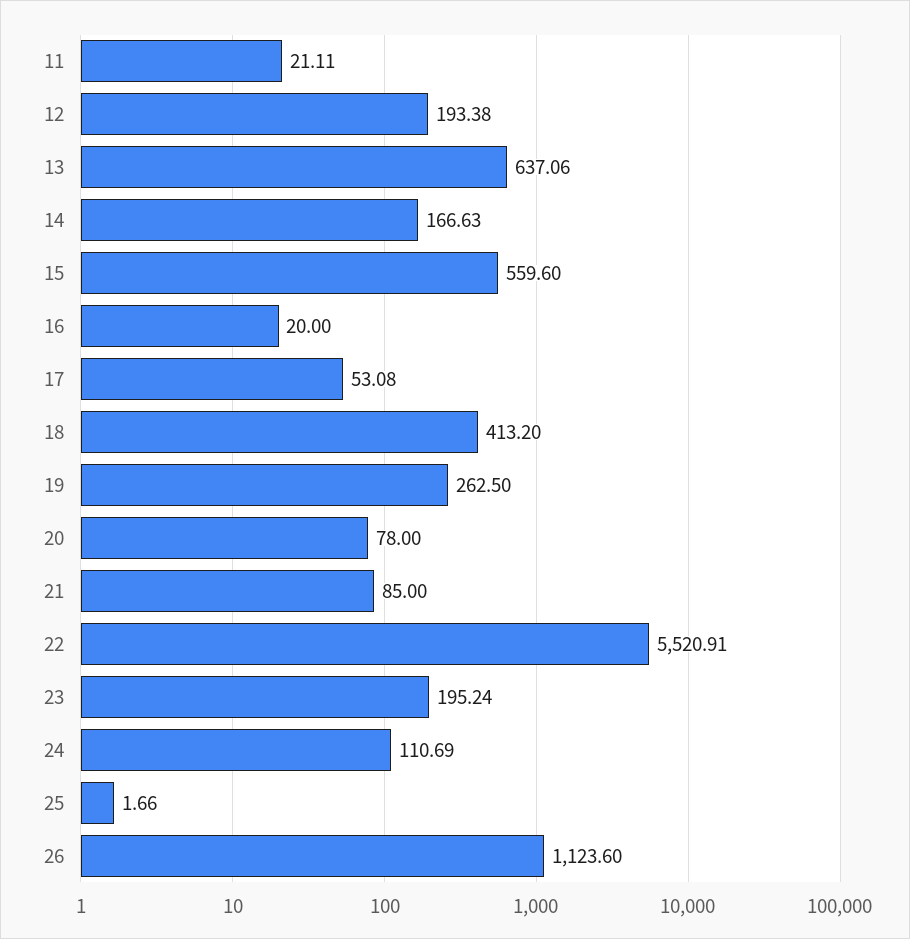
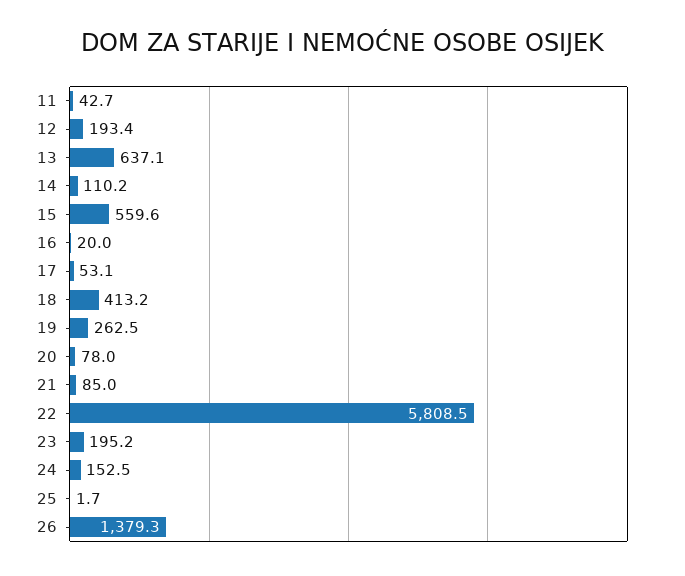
  {
-   "11": 21.11,
+   "11": 42.7,
    "12": 193.38,
    "13": 637.06,
-   "14": 166.63,
+   "14": 110.2,
    "15": 559.6,
    "16": 20,
    "17": 53.08,
    "18": 413.2,
    "19": 262.5,
    "20": 78,
    "21": 85,
-   "22": 5520.91,
+   "22": 5808.5,
    "23": 195.24,
-   "24": 110.69,
+   "24": 152.5,
    "25": 1.66,
-   "26": 1123.6
+   "26": 1379.3
  }

